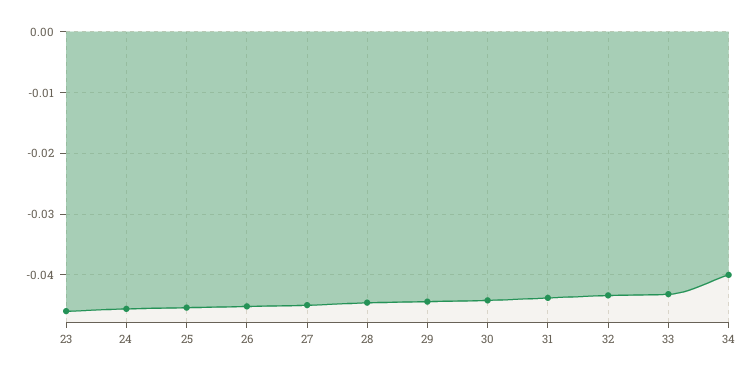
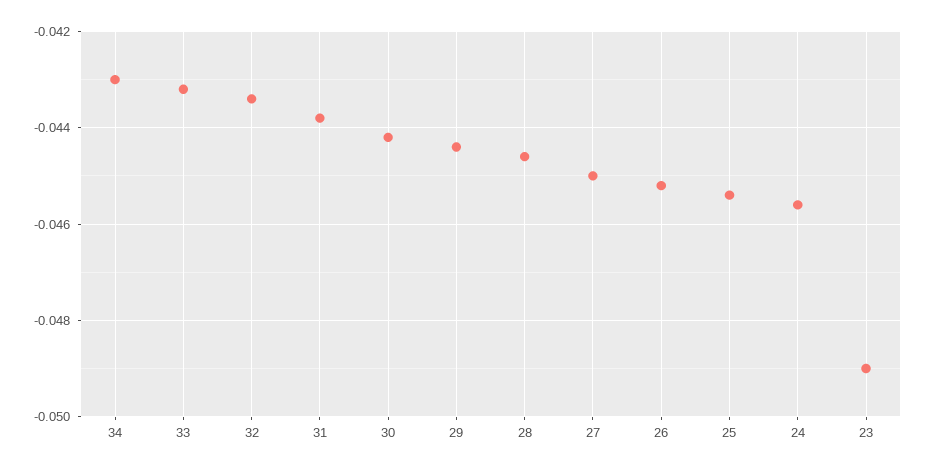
  {
-   "23": -0.046,
+   "23": -0.049,
    "24": -0.0455,
    "25": -0.0455,
    "26": -0.045,
    "27": -0.045,
    "28": -0.0445,
    "29": -0.0445,
    "30": -0.044,
    "31": -0.044,
    "32": -0.0435,
    "33": -0.043,
-   "34": -0.04
+   "34": -0.043
  }

